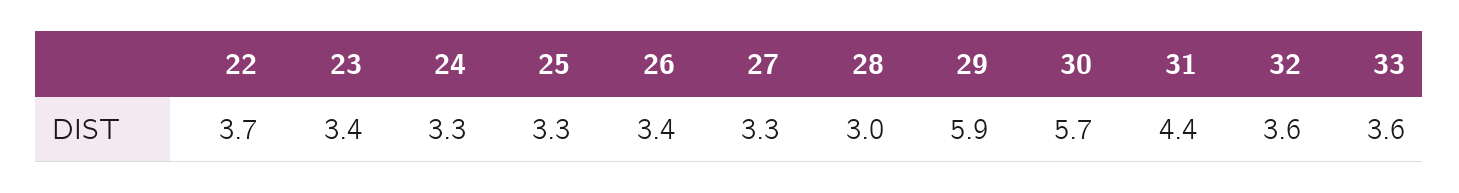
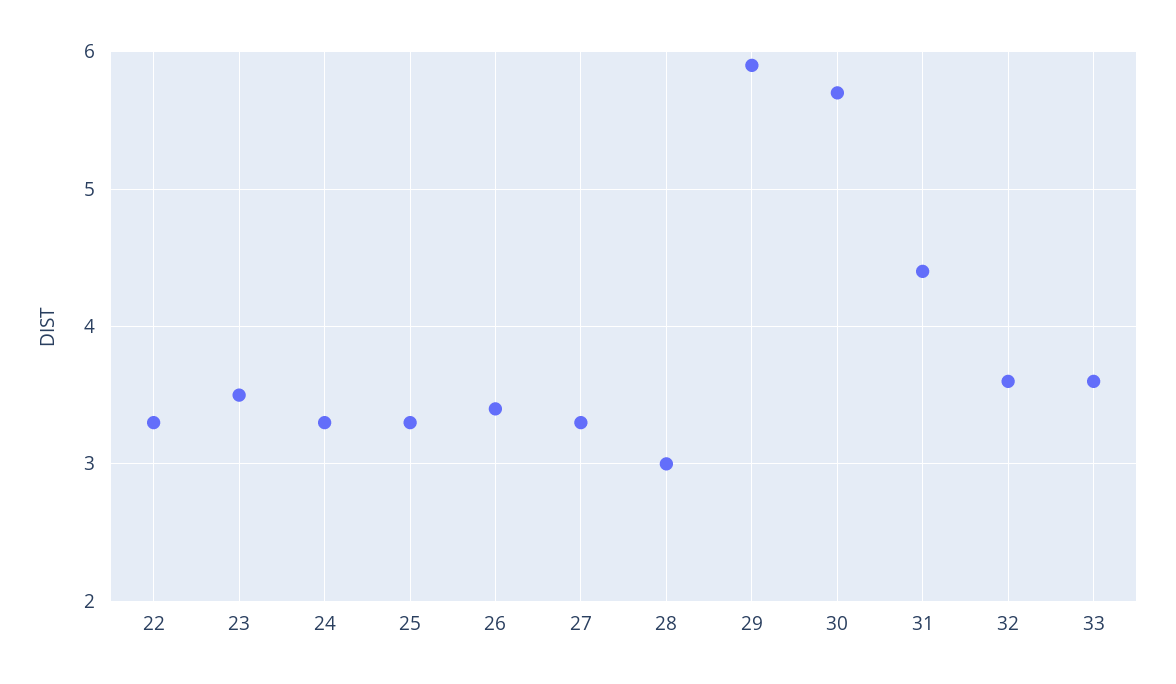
  {
-   "22": 3.7,
+   "22": 3.3,
-   "23": 3.4,
+   "23": 3.5,
    "24": 3.3,
    "25": 3.3,
    "26": 3.4,
    "27": 3.3,
    "28": 3,
    "29": 5.9,
    "30": 5.7,
    "31": 4.4,
    "32": 3.6,
    "33": 3.6
  }

